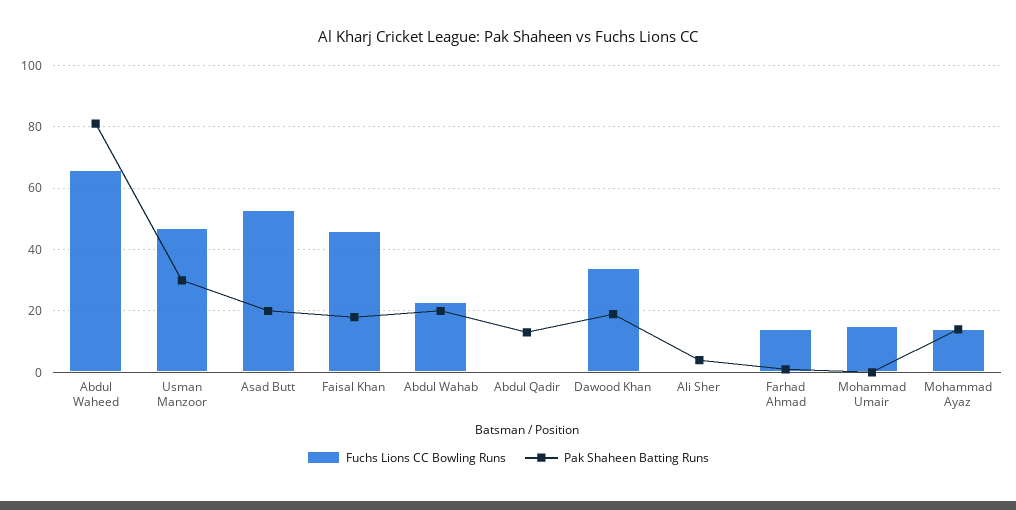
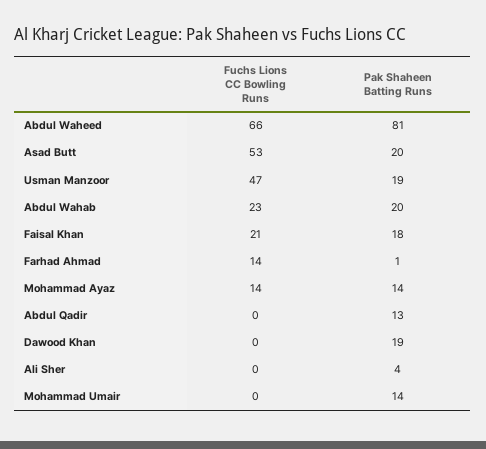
  {
    "Fuchs Lions CC Bowling Runs": {
      "Abdul Waheed": 66,
      "Usman Manzoor": 47,
      "Asad Butt": 53,
-     "Faisal Khan": 45,
+     "Faisal Khan": 21,
      "Abdul Wahab": 23,
      "Abdul Qadir": 0,
-     "Dawood Khan": 35,
+     "Dawood Khan": 0,
      "Ali Sher": 0,
      "Farhad Ahmad": 14,
-     "Mohammad Umair": 15,
+     "Mohammad Umair": 0,
      "Mohammad Ayaz": 14
    },
    "Pak Shaheen Batting Runs": {
      "Abdul Waheed": 81,
-     "Usman Manzoor": 30,
+     "Usman Manzoor": 19,
      "Asad Butt": 20,
      "Faisal Khan": 18,
      "Abdul Wahab": 20,
      "Abdul Qadir": 13,
      "Dawood Khan": 19,
      "Ali Sher": 4,
      "Farhad Ahmad": 1,
-     "Mohammad Umair": 0,
+     "Mohammad Umair": 14,
      "Mohammad Ayaz": 14
    }
  }

